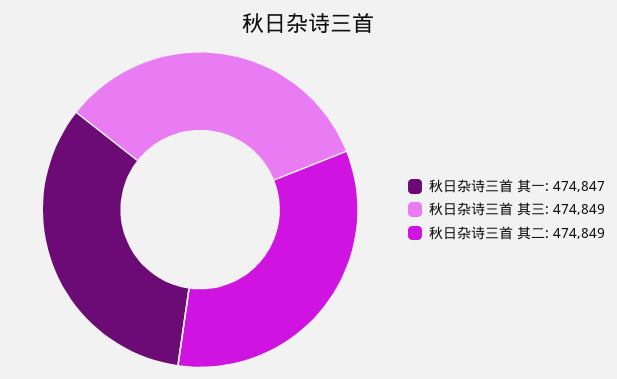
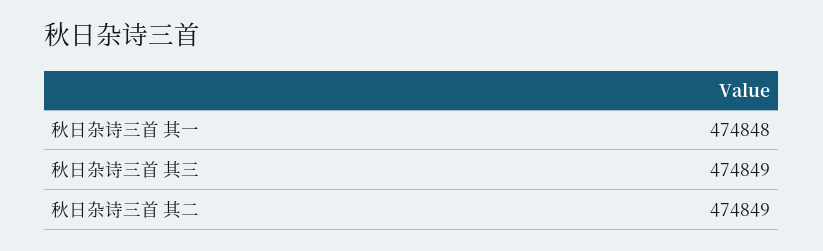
  {
-   "秋日杂诗三首 其一": 474847,
+   "秋日杂诗三首 其一": 474848,
    "秋日杂诗三首 其三": 474849,
    "秋日杂诗三首 其二": 474849
  }

